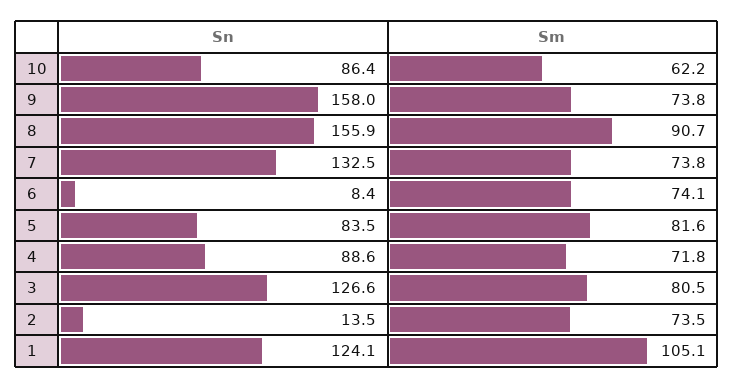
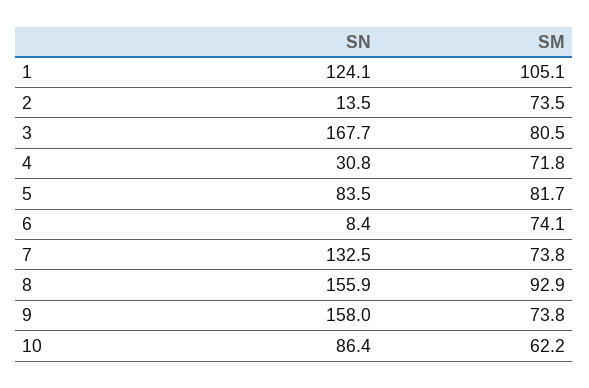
  {
    "Sn": {
      "10": 86.4,
      "9": 158,
      "8": 155.9,
      "7": 132.5,
      "6": 8.4,
      "5": 83.5,
-     "4": 88.6,
+     "4": 30.8,
-     "3": 126.6,
+     "3": 167.7,
      "2": 13.5,
      "1": 124.1
    },
    "Sm": {
      "10": 62.2,
      "9": 73.8,
-     "8": 90.7,
+     "8": 92.9,
      "7": 73.8,
      "6": 74.1,
-     "5": 81.6,
+     "5": 81.7,
      "4": 71.8,
      "3": 80.5,
      "2": 73.5,
      "1": 105.1
    }
  }

